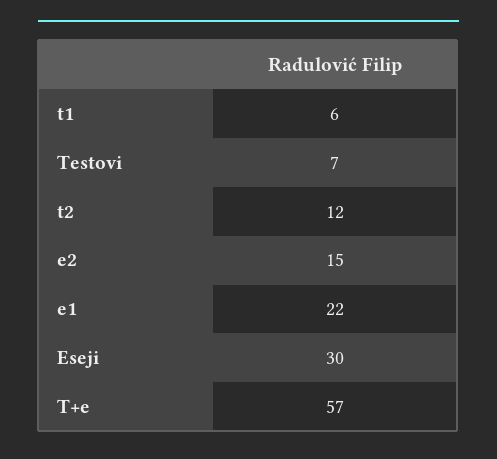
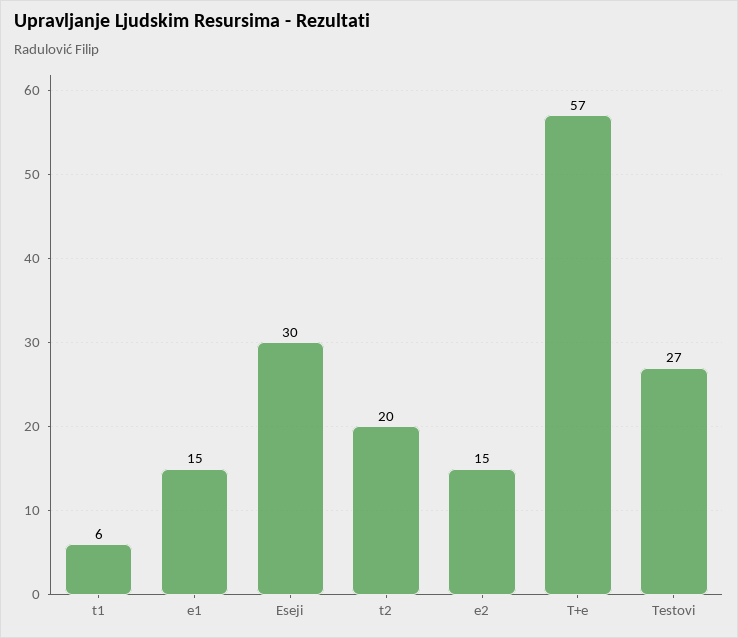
  {
    "t1": 6,
-   "Testovi": 7,
+   "Testovi": 27,
-   "t2": 12,
+   "t2": 20,
    "e2": 15,
-   "e1": 22,
+   "e1": 15,
    "Eseji": 30,
    "T+e": 57
  }

